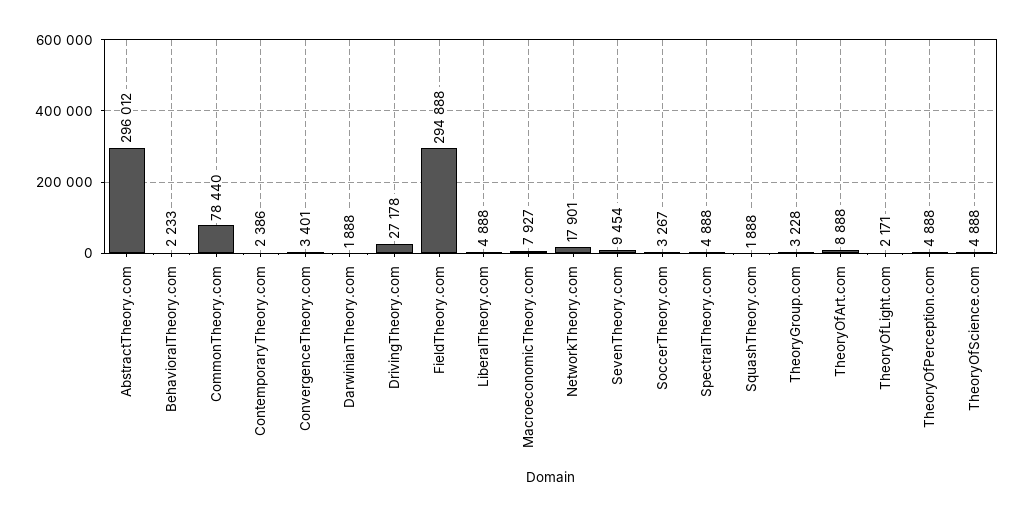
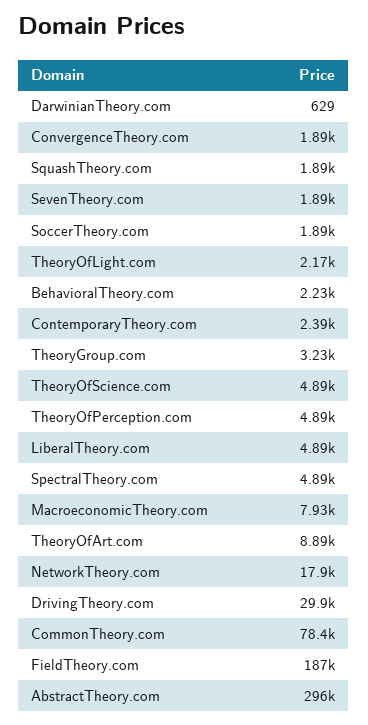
  {
    "AbstractTheory.com": 296012,
    "BehavioralTheory.com": 2233,
    "CommonTheory.com": 78440,
    "ContemporaryTheory.com": 2386,
-   "ConvergenceTheory.com": 3401,
+   "ConvergenceTheory.com": 1890,
-   "DarwinianTheory.com": 1888,
+   "DarwinianTheory.com": 629,
-   "DrivingTheory.com": 27178,
+   "DrivingTheory.com": 29900,
-   "FieldTheory.com": 294888,
+   "FieldTheory.com": 187000,
    "LiberalTheory.com": 4888,
    "MacroeconomicTheory.com": 7927,
    "NetworkTheory.com": 17901,
-   "SevenTheory.com": 9454,
+   "SevenTheory.com": 1890,
-   "SoccerTheory.com": 3267,
+   "SoccerTheory.com": 1890,
    "SpectralTheory.com": 4888,
    "SquashTheory.com": 1888,
    "TheoryGroup.com": 3228,
    "TheoryOfArt.com": 8888,
    "TheoryOfLight.com": 2171,
    "TheoryOfPerception.com": 4888,
    "TheoryOfScience.com": 4888
  }

